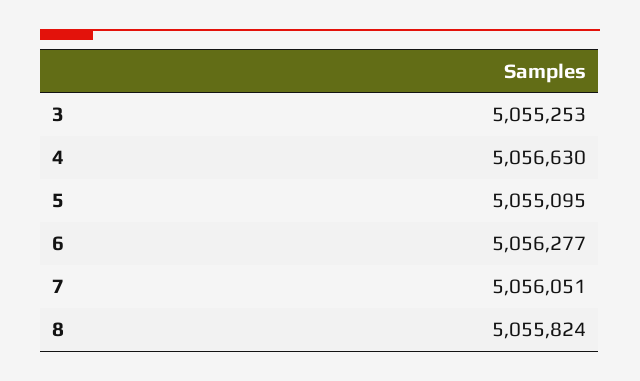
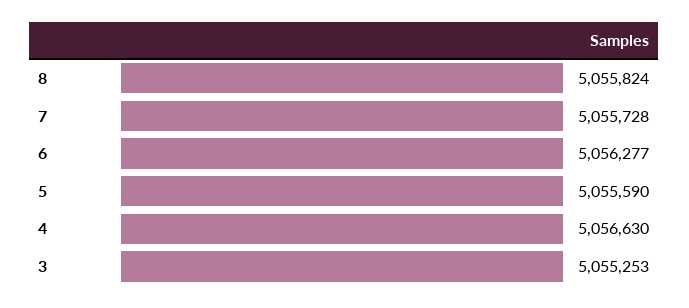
  {
    "3": 5055253,
    "4": 5056630,
-   "5": 5055095,
+   "5": 5055590,
    "6": 5056277,
-   "7": 5056051,
+   "7": 5055728,
    "8": 5055824
  }

